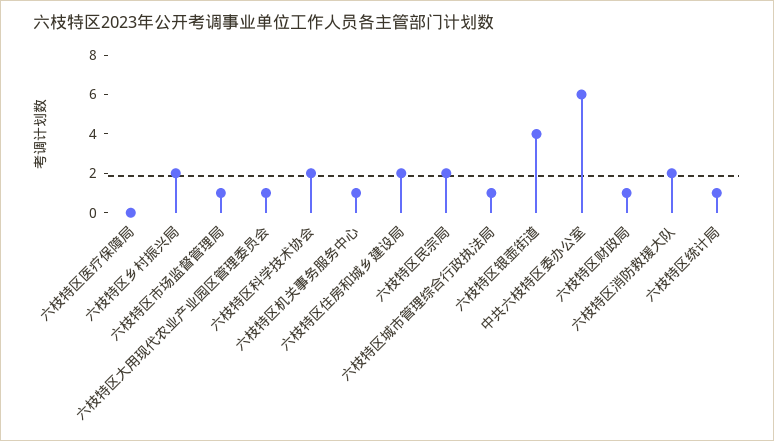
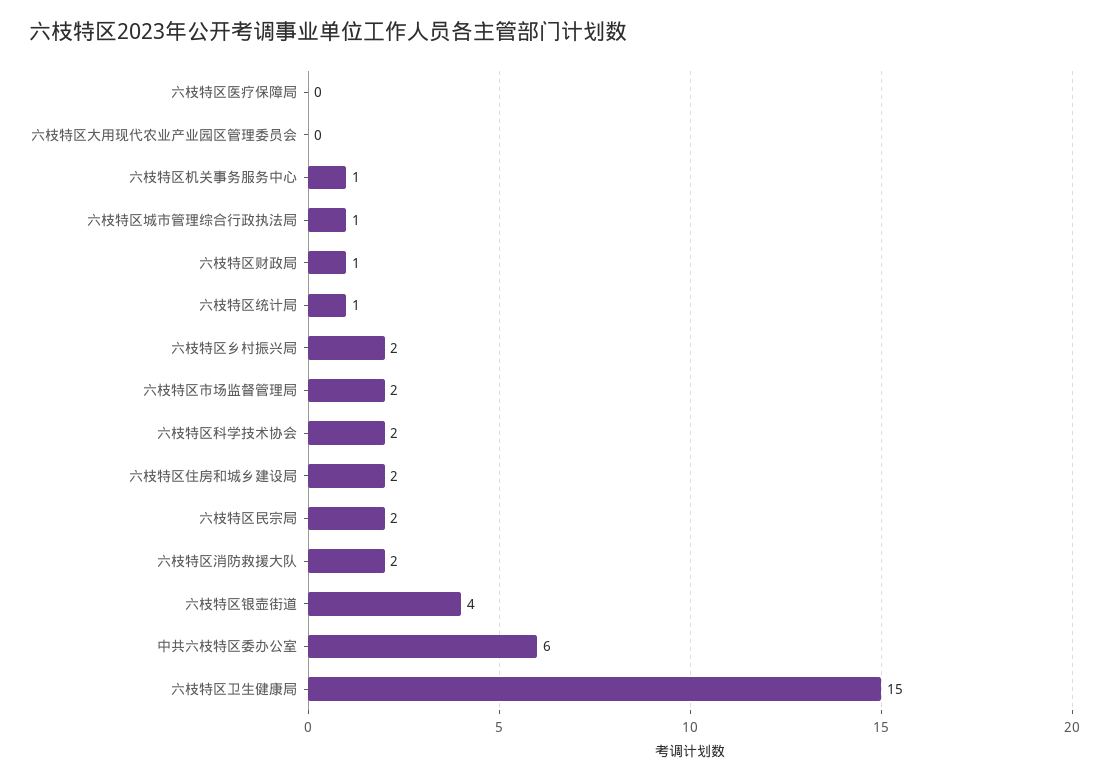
  {
    "六枝特区医疗保障局": 0,
    "六枝特区乡村振兴局": 2,
-   "六枝特区市场监督管理局": 1,
+   "六枝特区市场监督管理局": 2,
-   "六枝特区大用现代农业产业园区管理委员会": 1,
+   "六枝特区大用现代农业产业园区管理委员会": 0,
    "六枝特区科学技术协会": 2,
    "六枝特区机关事务服务中心": 1,
    "六枝特区住房和城乡建设局": 2,
    "六枝特区民宗局": 2,
    "六枝特区城市管理综合行政执法局": 1,
    "六枝特区银壶街道": 4,
    "中共六枝特区委办公室": 6,
    "六枝特区财政局": 1,
    "六枝特区消防救援大队": 2,
-   "六枝特区统计局": 1
+   "六枝特区统计局": 1,
+   "六枝特区卫生健康局": 15
  }

